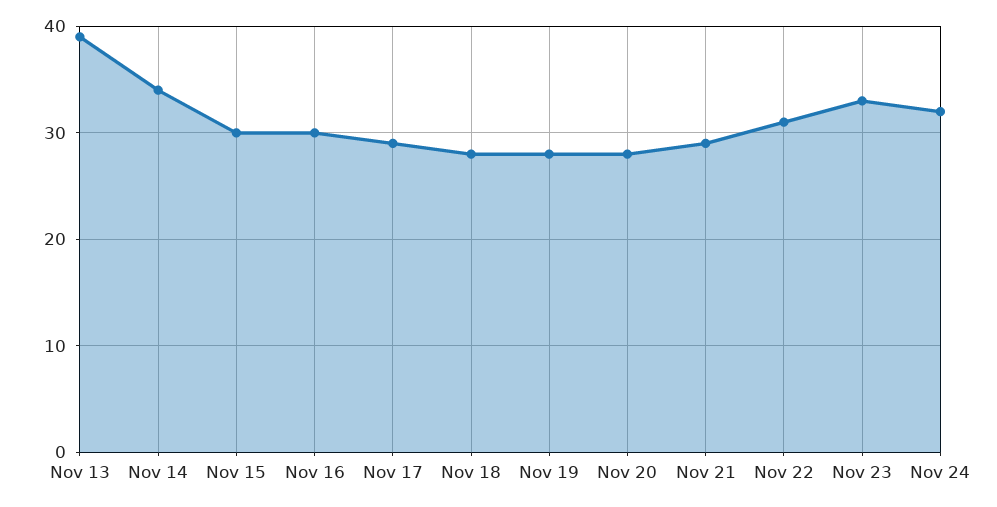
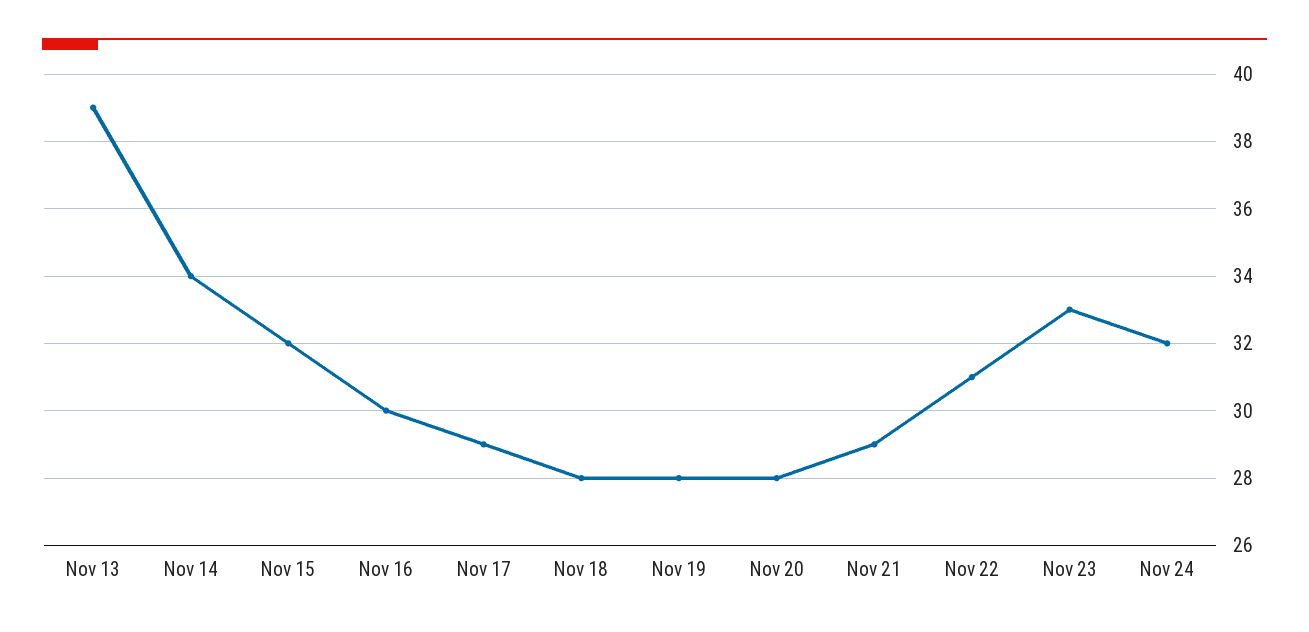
  {
    "Nov 13": 39,
    "Nov 14": 34,
-   "Nov 15": 30,
+   "Nov 15": 32,
    "Nov 16": 30,
    "Nov 17": 29,
    "Nov 18": 28,
    "Nov 19": 28,
    "Nov 20": 28,
    "Nov 21": 29,
    "Nov 22": 31,
    "Nov 23": 33,
    "Nov 24": 32
  }

